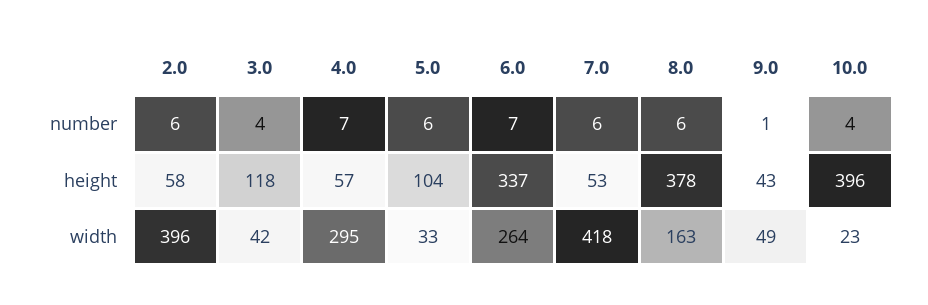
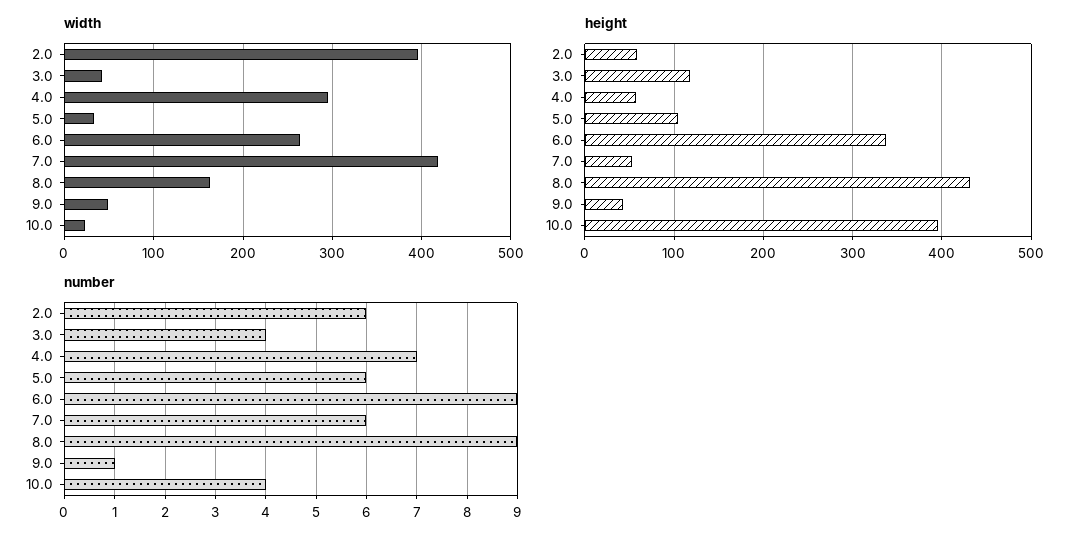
  {
    "number": {
      "2.0": 6,
      "3.0": 4,
      "4.0": 7,
      "5.0": 6,
-     "6.0": 7,
+     "6.0": 9,
      "7.0": 6,
-     "8.0": 6,
+     "8.0": 9,
      "9.0": 1,
      "10.0": 4
    },
    "height": {
      "2.0": 58,
      "3.0": 118,
      "4.0": 57,
      "5.0": 104,
      "6.0": 337,
      "7.0": 53,
-     "8.0": 378,
+     "8.0": 430,
      "9.0": 43,
      "10.0": 396
    },
    "width": {
      "2.0": 396,
      "3.0": 42,
      "4.0": 295,
      "5.0": 33,
      "6.0": 264,
      "7.0": 418,
      "8.0": 163,
      "9.0": 49,
      "10.0": 23
    }
  }

